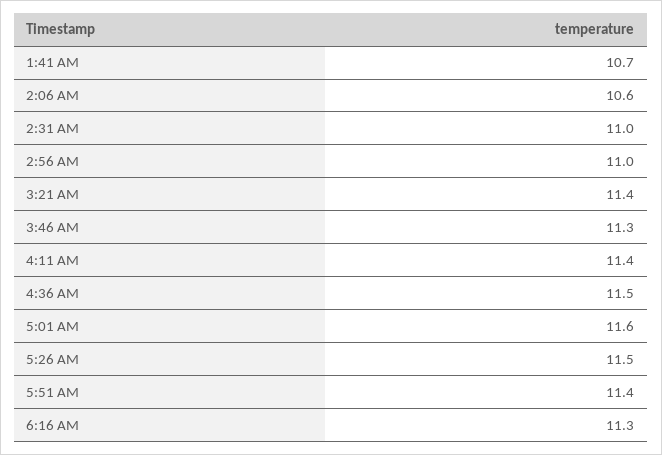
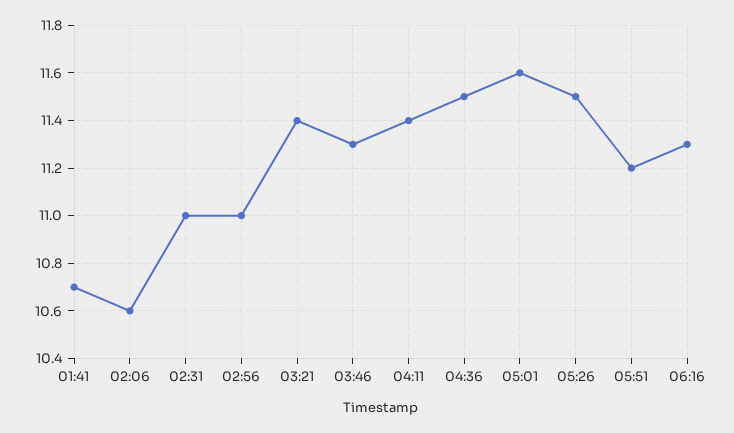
  {
    "1:41 AM": 10.7,
    "2:06 AM": 10.6,
    "2:31 AM": 11,
    "2:56 AM": 11,
    "3:21 AM": 11.4,
    "3:46 AM": 11.3,
    "4:11 AM": 11.4,
    "4:36 AM": 11.5,
    "5:01 AM": 11.6,
    "5:26 AM": 11.5,
-   "5:51 AM": 11.4,
+   "5:51 AM": 11.2,
    "6:16 AM": 11.3
  }

